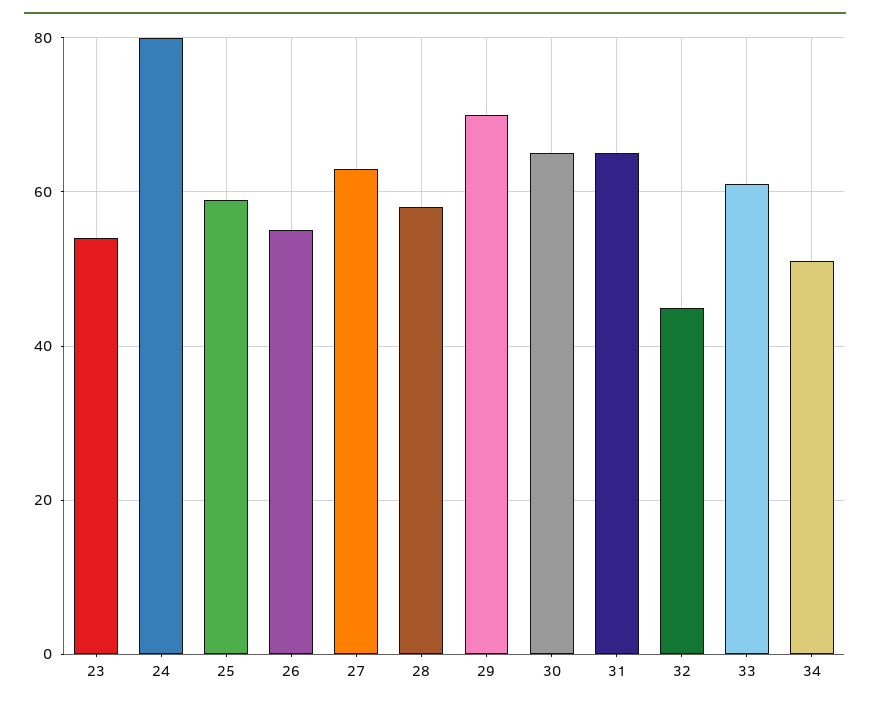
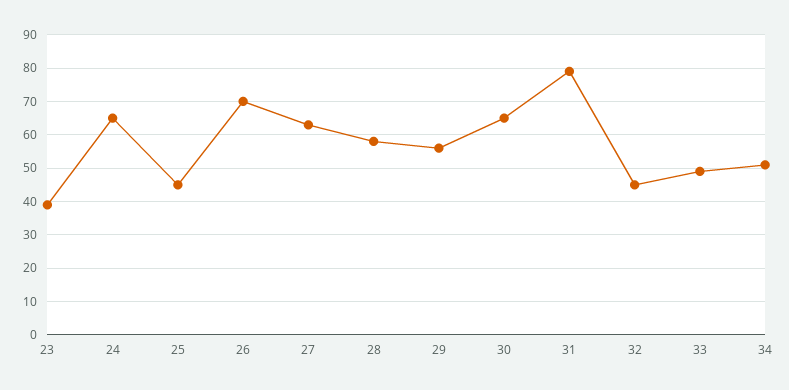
  {
-   "23": 55,
+   "23": 40,
-   "24": 80,
+   "24": 65,
-   "25": 60,
+   "25": 45,
-   "26": 55,
+   "26": 70,
    "27": 65,
    "28": 60,
-   "29": 70,
+   "29": 55,
    "30": 65,
-   "31": 65,
+   "31": 80,
    "32": 45,
-   "33": 60,
+   "33": 50,
    "34": 50
  }

